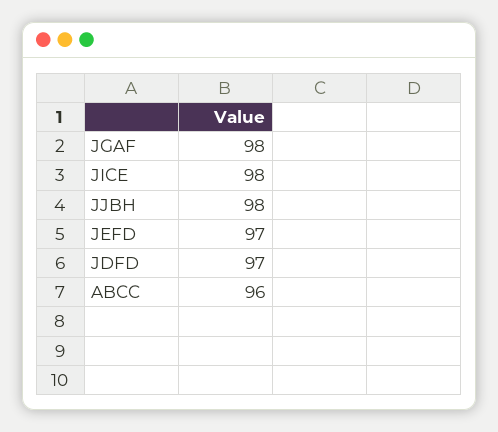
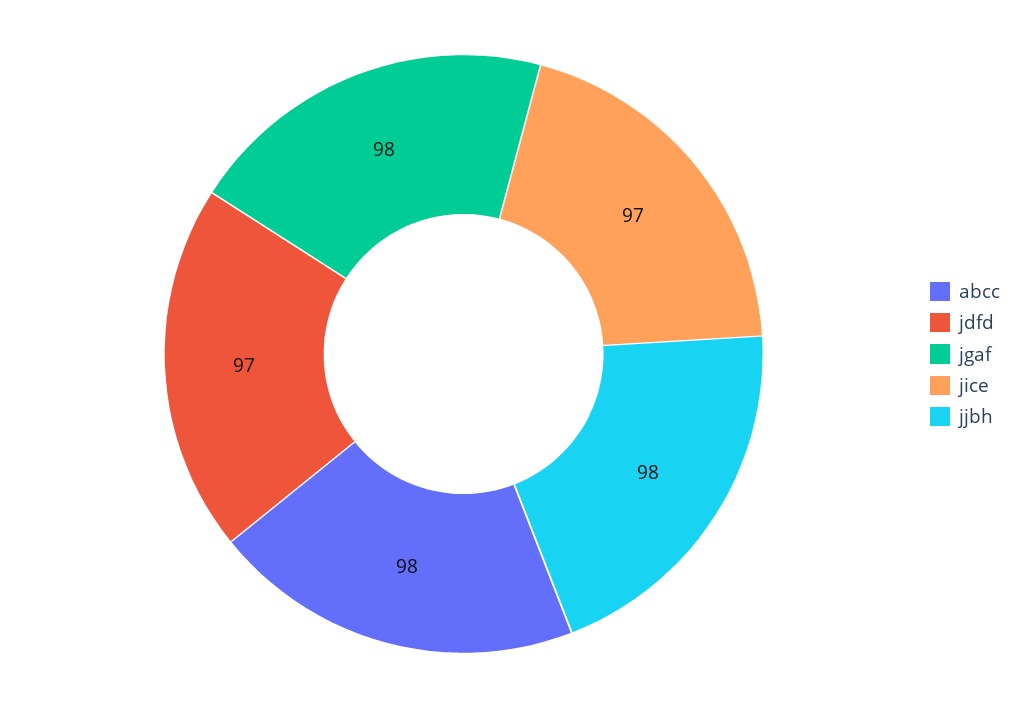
  {
    "JGAF": 98,
-   "JICE": 98,
+   "JICE": 97,
    "JJBH": 98,
-   "JEFD": 97,
    "JDFD": 97,
-   "ABCC": 96
+   "ABCC": 98
  }

